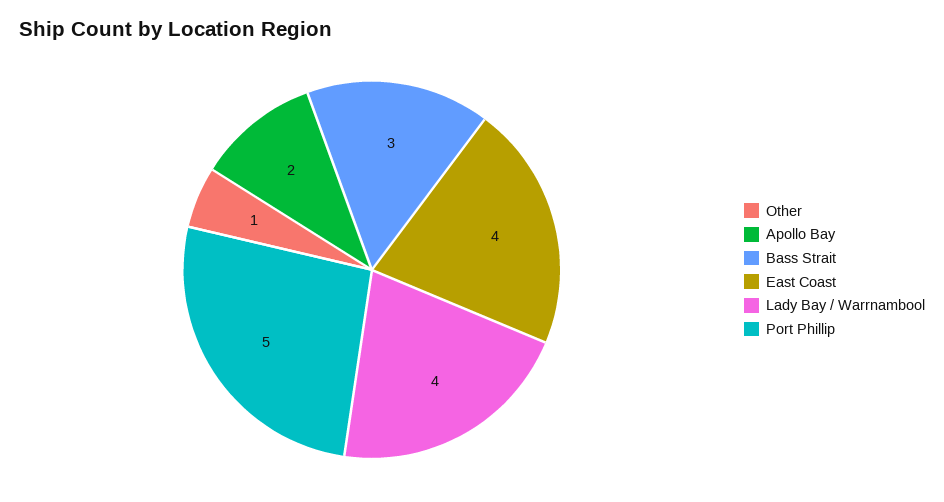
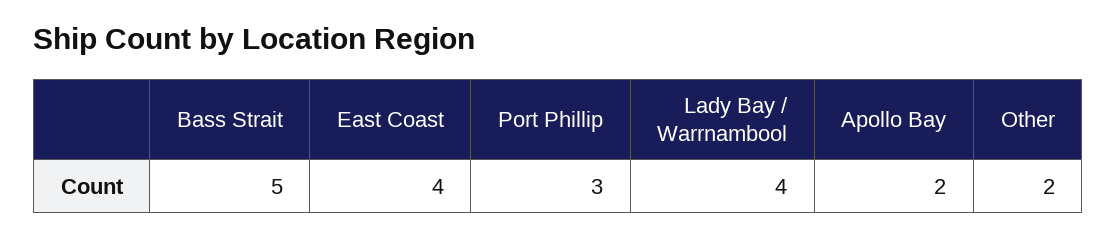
  {
-   "Other": 1,
+   "Other": 2,
    "Apollo Bay": 2,
-   "Bass Strait": 3,
+   "Bass Strait": 5,
    "East Coast": 4,
    "Lady Bay / Warrnambool": 4,
-   "Port Phillip": 5
+   "Port Phillip": 3
  }

